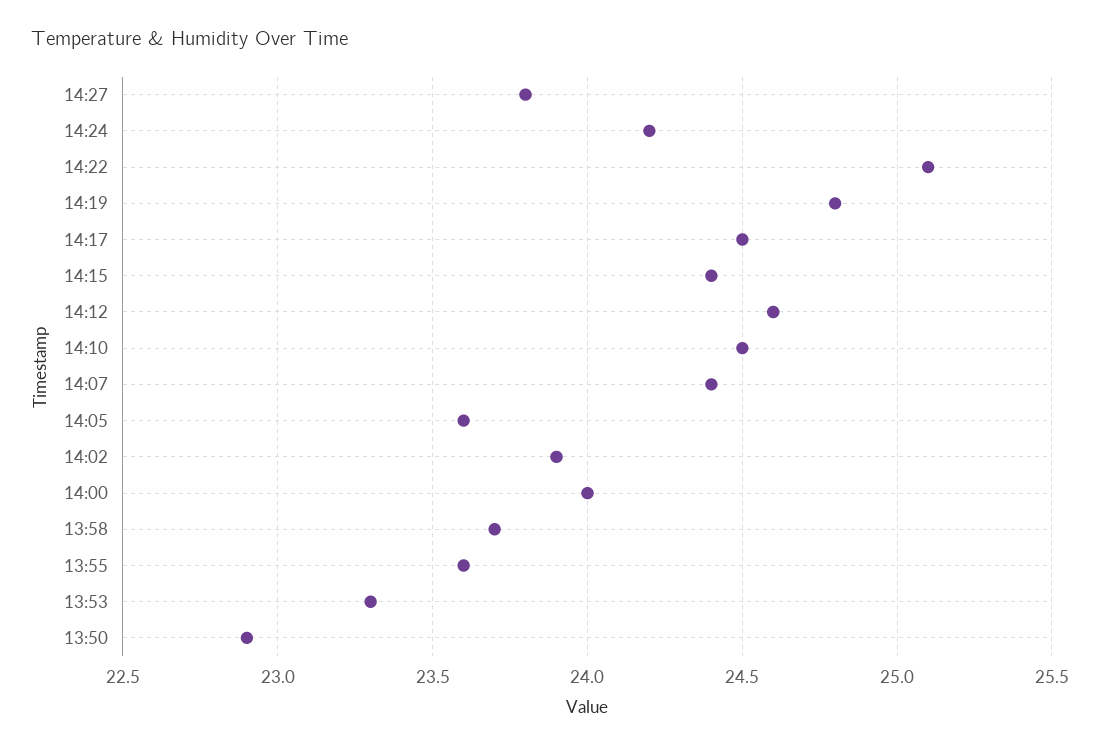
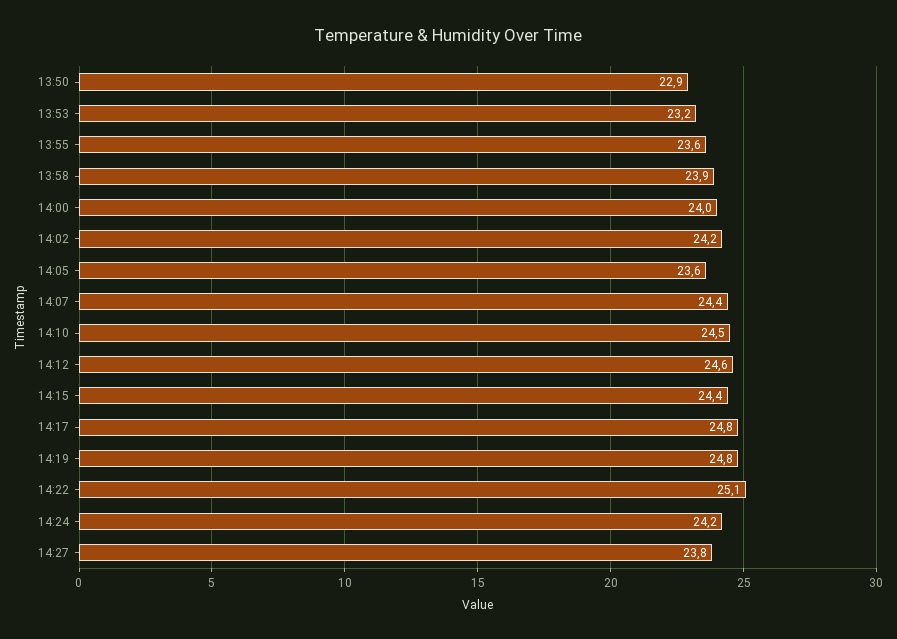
  {
    "14:27": 23.8,
    "14:24": 24.2,
    "14:22": 25.1,
    "14:19": 24.8,
-   "14:17": 24.5,
+   "14:17": 24.8,
    "14:15": 24.4,
    "14:12": 24.6,
    "14:10": 24.5,
    "14:07": 24.4,
    "14:05": 23.6,
-   "14:02": 23.9,
+   "14:02": 24.2,
    "14:00": 24,
-   "13:58": 23.7,
+   "13:58": 23.9,
    "13:55": 23.6,
-   "13:53": 23.3,
+   "13:53": 23.2,
    "13:50": 22.9
  }

